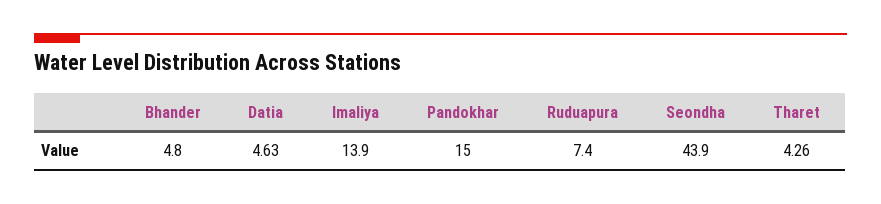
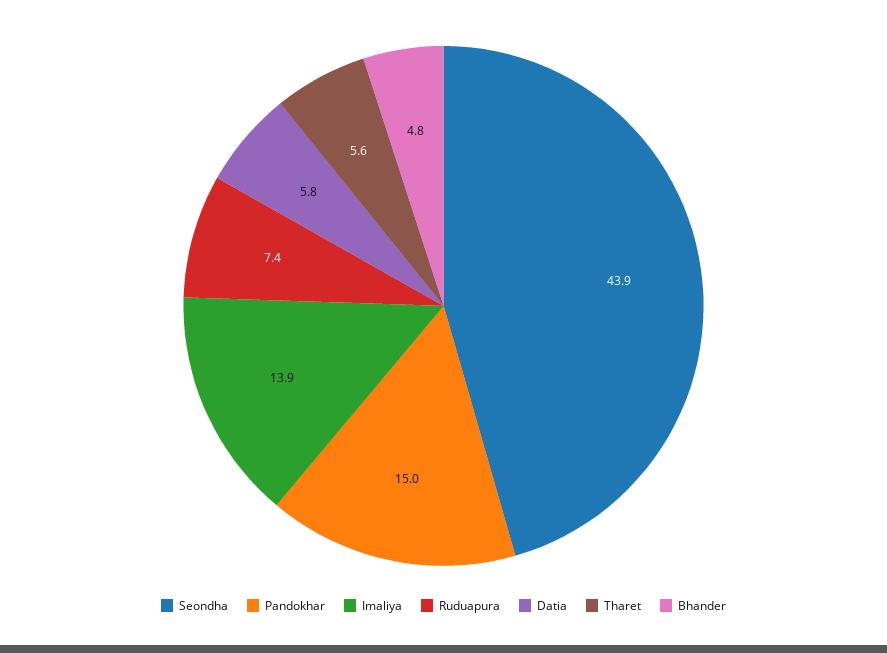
  {
    "Bhander": 4.8,
-   "Datia": 4.63,
+   "Datia": 5.8,
    "Imaliya": 13.9,
    "Pandokhar": 15,
    "Ruduapura": 7.4,
    "Seondha": 43.9,
-   "Tharet": 4.26
+   "Tharet": 5.6
  }

